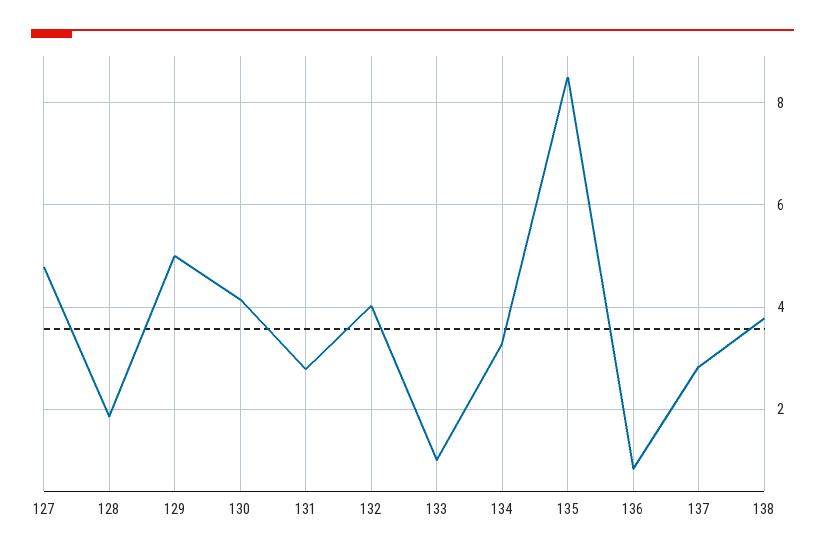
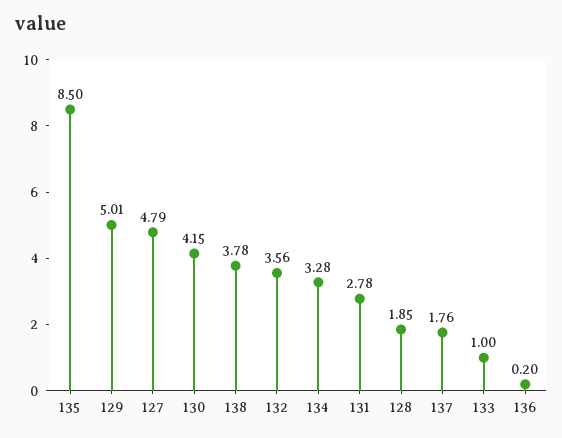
  {
    "127": 4.79,
    "128": 1.85,
    "129": 5.01,
    "130": 4.15,
    "131": 2.78,
-   "132": 4,
+   "132": 3.56,
    "133": 1,
    "134": 3.28,
    "135": 8.5,
-   "136": 0.8,
+   "136": 0.2,
-   "137": 2.8,
+   "137": 1.76,
    "138": 3.78
  }

